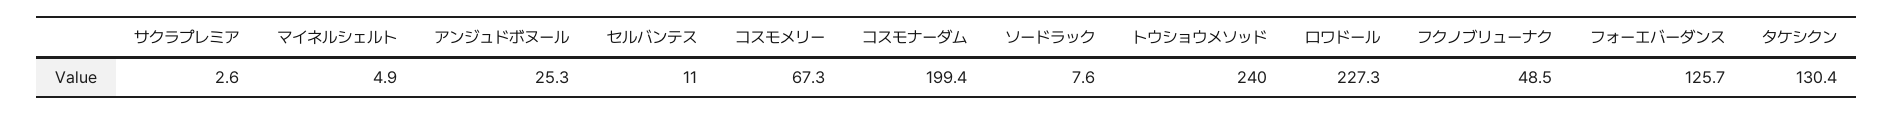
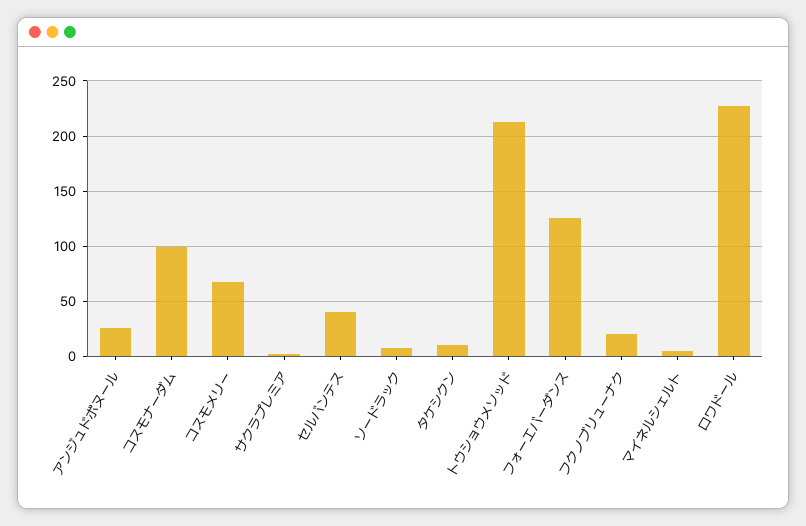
  {
    "サクラプレミア": 2.6,
    "マイネルシェルト": 4.9,
    "アンジュドボヌール": 25.3,
-   "セルバンテス": 11,
+   "セルバンテス": 40,
    "コスモメリー": 67.3,
-   "コスモナーダム": 199.4,
+   "コスモナーダム": 100,
    "ソードラック": 7.6,
-   "トウショウメソッド": 240,
+   "トウショウメソッド": 210,
    "ロワドール": 227.3,
-   "フクノブリューナク": 48.5,
+   "フクノブリューナク": 20,
    "フォーエバーダンス": 125.7,
-   "タケシクン": 130.4
+   "タケシクン": 10
  }

